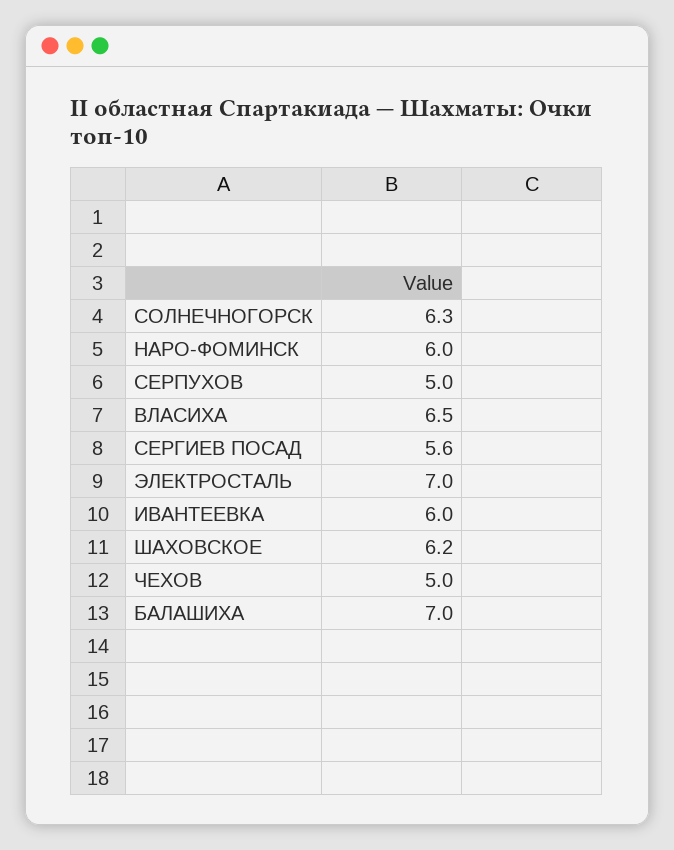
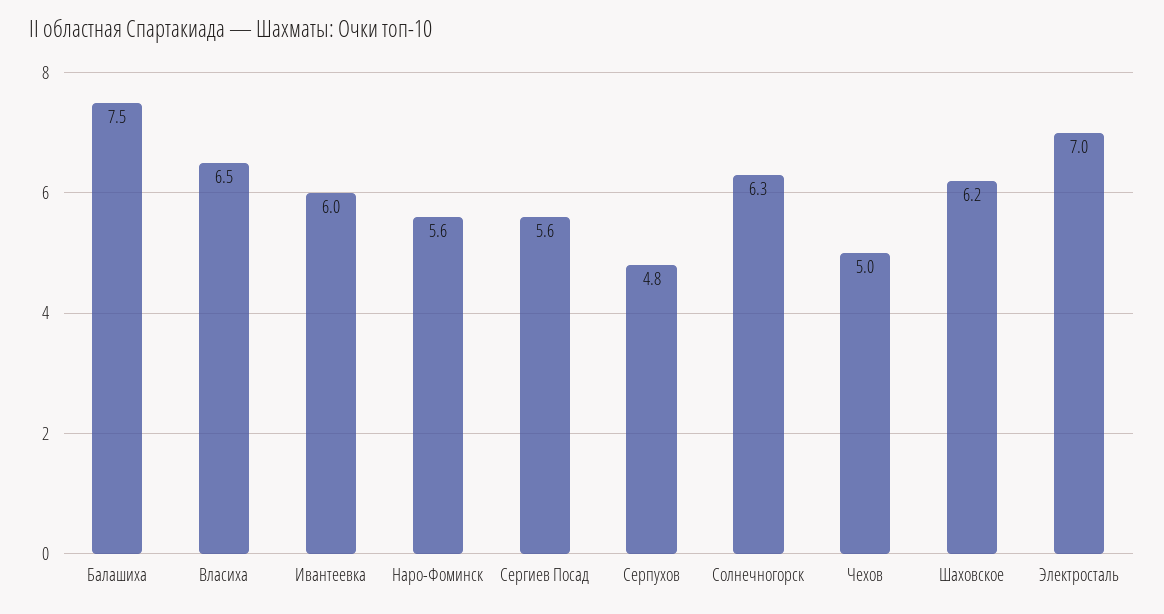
  {
    "СОЛНЕЧНОГОРСК": 6.3,
-   "НАРО-ФОМИНСК": 6,
+   "НАРО-ФОМИНСК": 5.6,
-   "СЕРПУХОВ": 5,
+   "СЕРПУХОВ": 4.8,
    "ВЛАСИХА": 6.5,
    "СЕРГИЕВ ПОСАД": 5.6,
    "ЭЛЕКТРОСТАЛЬ": 7,
    "ИВАНТЕЕВКА": 6,
    "ШАХОВСКОЕ": 6.2,
    "ЧЕХОВ": 5,
-   "БАЛАШИХА": 7
+   "БАЛАШИХА": 7.5
  }

